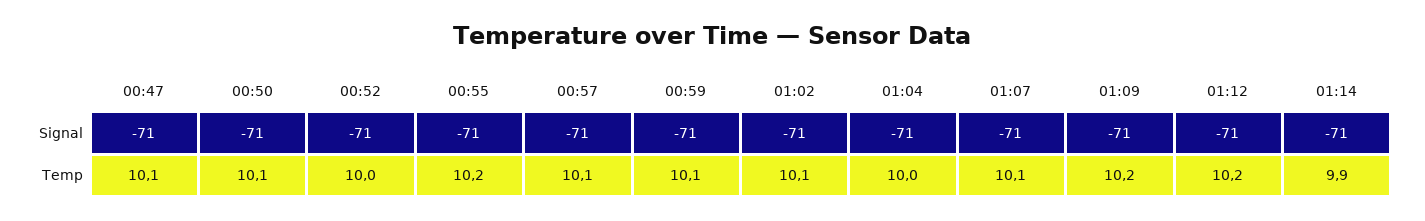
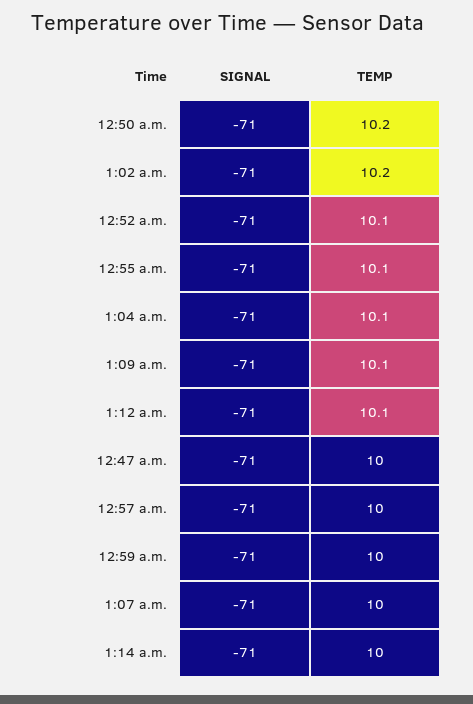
  {
    "00:47": {
      "Signal": -71,
-     "Temp": 10.1
+     "Temp": 10
    },
    "00:50": {
      "Signal": -71,
-     "Temp": 10.1
+     "Temp": 10.2
    },
    "00:52": {
      "Signal": -71,
-     "Temp": 10
+     "Temp": 10.1
    },
    "00:55": {
      "Signal": -71,
-     "Temp": 10.2
+     "Temp": 10.1
    },
    "00:57": {
      "Signal": -71,
-     "Temp": 10.1
+     "Temp": 10
    },
    "00:59": {
      "Signal": -71,
-     "Temp": 10.1
+     "Temp": 10
    },
    "01:02": {
      "Signal": -71,
-     "Temp": 10.1
+     "Temp": 10.2
    },
    "01:04": {
      "Signal": -71,
-     "Temp": 10
+     "Temp": 10.1
    },
    "01:07": {
      "Signal": -71,
-     "Temp": 10.1
+     "Temp": 10
    },
    "01:09": {
      "Signal": -71,
-     "Temp": 10.2
+     "Temp": 10.1
    },
    "01:12": {
      "Signal": -71,
-     "Temp": 10.2
+     "Temp": 10.1
    },
    "01:14": {
      "Signal": -71,
-     "Temp": 9.9
+     "Temp": 10
    }
  }

